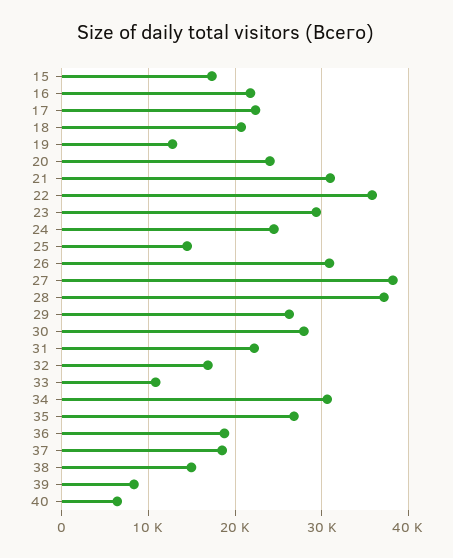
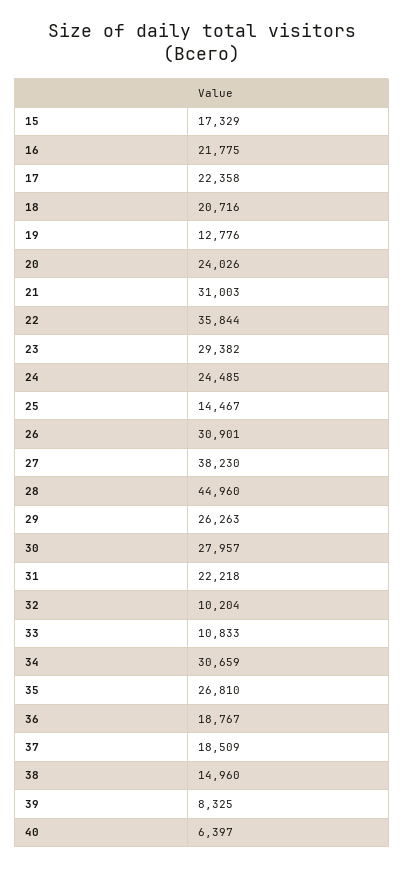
  {
    "15": 17329,
    "16": 21775,
    "17": 22358,
    "18": 20716,
    "19": 12776,
    "20": 24026,
    "21": 31003,
    "22": 35844,
    "23": 29382,
    "24": 24485,
    "25": 14467,
    "26": 30901,
    "27": 38230,
-   "28": 37000,
+   "28": 44960,
    "29": 26263,
    "30": 27957,
    "31": 22218,
-   "32": 17000,
+   "32": 10204,
    "33": 10833,
    "34": 30659,
    "35": 26810,
    "36": 18767,
    "37": 18509,
    "38": 14960,
    "39": 8325,
    "40": 6397
  }

